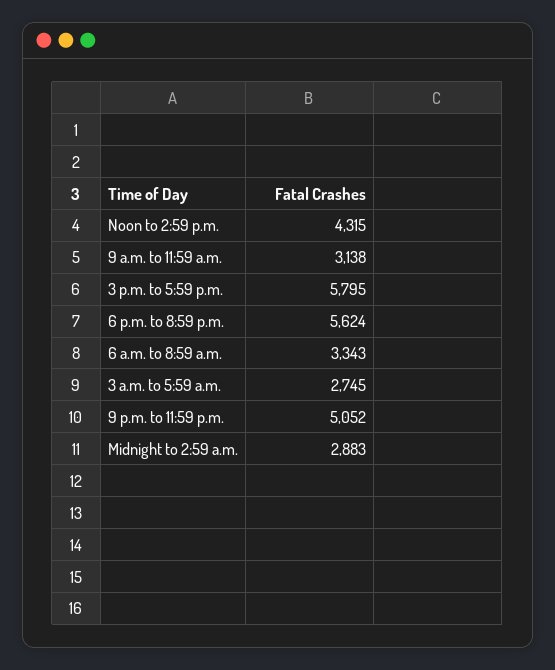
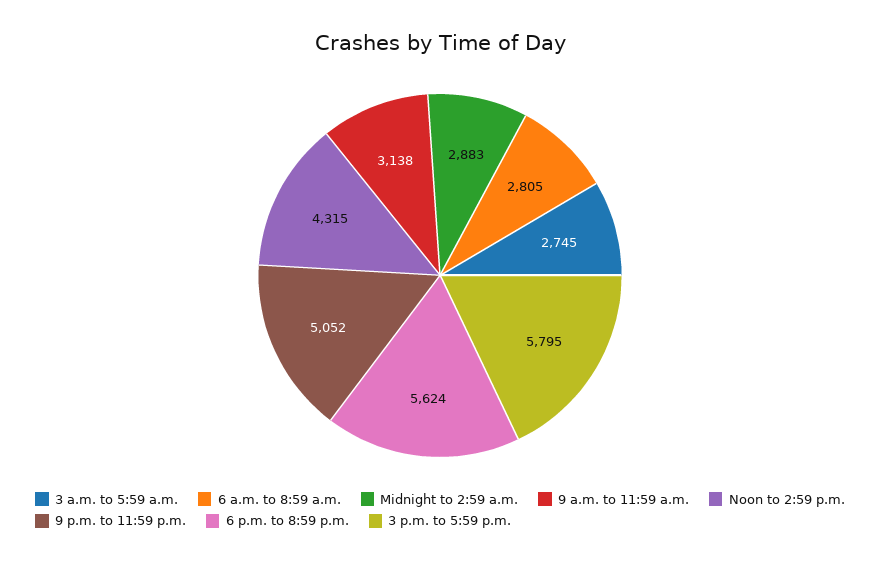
  {
    "Noon to 2:59 p.m.": 4315,
    "9 a.m. to 11:59 a.m.": 3138,
    "3 p.m. to 5:59 p.m.": 5795,
    "6 p.m. to 8:59 p.m.": 5624,
-   "6 a.m. to 8:59 a.m.": 3343,
+   "6 a.m. to 8:59 a.m.": 2805,
    "3 a.m. to 5:59 a.m.": 2745,
    "9 p.m. to 11:59 p.m.": 5052,
    "Midnight to 2:59 a.m.": 2883
  }

